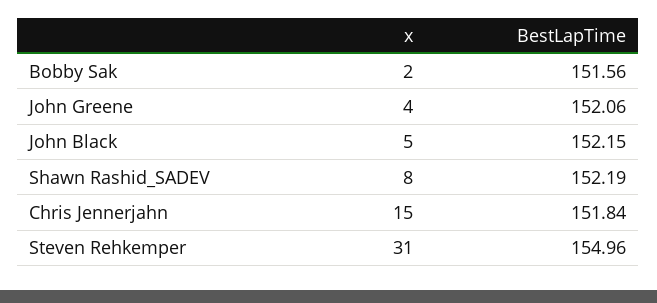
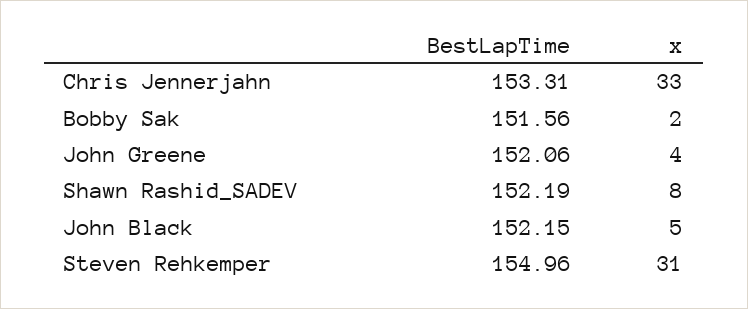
  {
    "x": {
      "Bobby Sak": 2,
      "John Greene": 4,
      "John Black": 5,
      "Shawn Rashid_SADEV": 8,
-     "Chris Jennerjahn": 15,
+     "Chris Jennerjahn": 33,
      "Steven Rehkemper": 31
    },
    "BestLapTime": {
      "Bobby Sak": 151.56,
      "John Greene": 152.06,
      "John Black": 152.15,
      "Shawn Rashid_SADEV": 152.19,
-     "Chris Jennerjahn": 151.84,
+     "Chris Jennerjahn": 153.31,
      "Steven Rehkemper": 154.96
    }
  }

